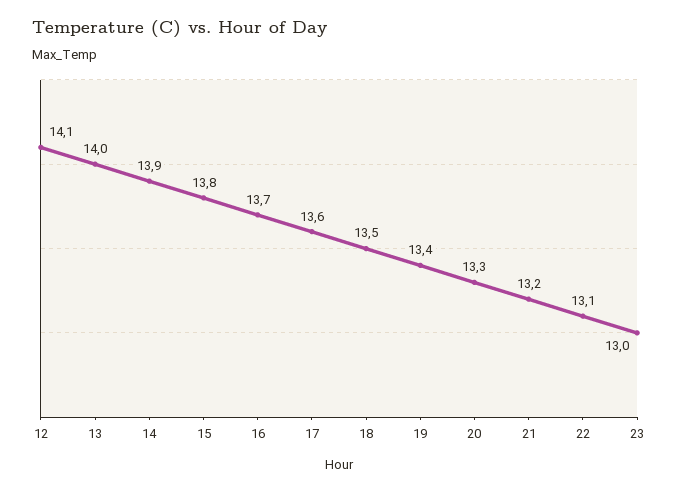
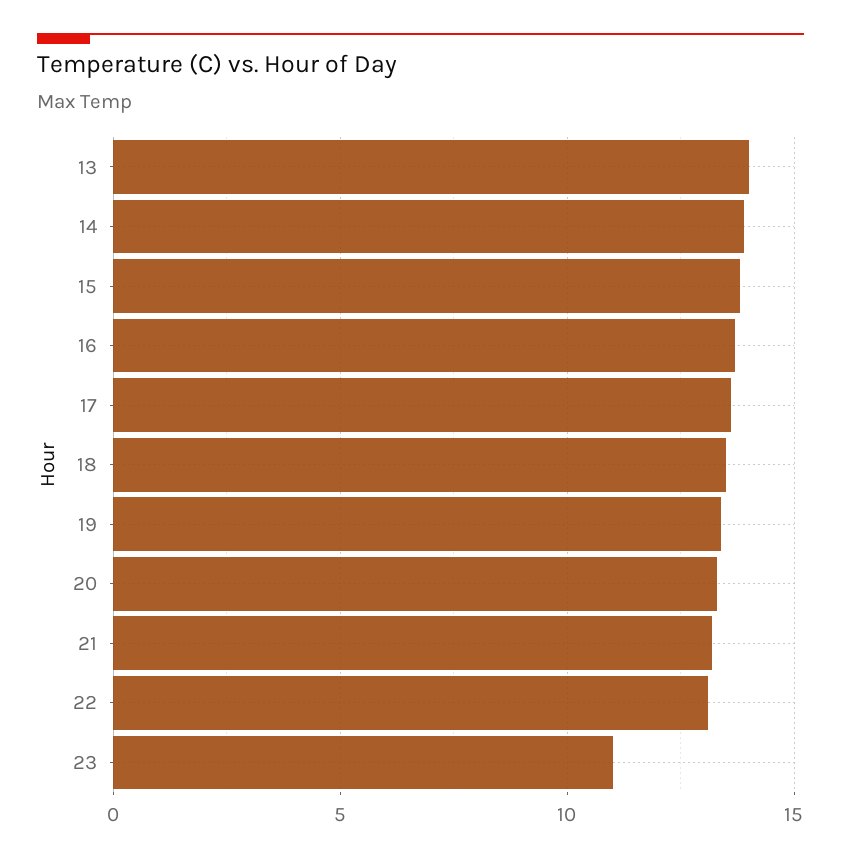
  {
-   "12": 14.1,
    "13": 14,
    "14": 13.9,
    "15": 13.8,
    "16": 13.7,
    "17": 13.6,
    "18": 13.5,
    "19": 13.4,
    "20": 13.3,
    "21": 13.2,
    "22": 13.1,
-   "23": 13
+   "23": 11
  }

